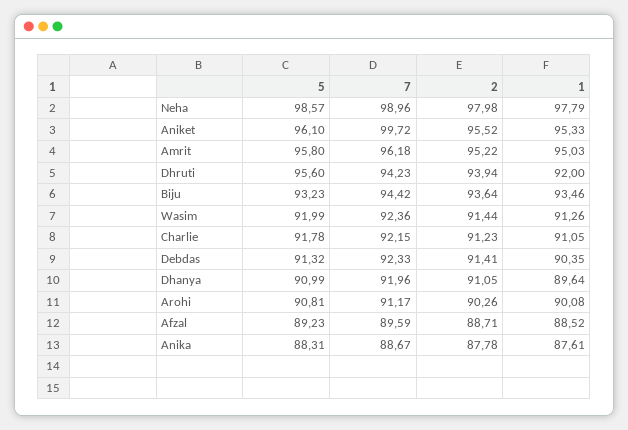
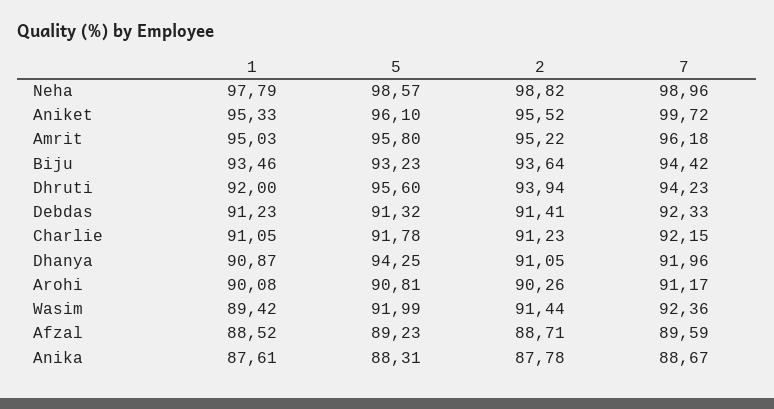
  {
    "5": {
      "Neha": 98.57,
      "Aniket": 96.1,
      "Amrit": 95.8,
      "Dhruti": 95.6,
      "Biju": 93.23,
      "Wasim": 91.99,
      "Charlie": 91.78,
      "Debdas": 91.32,
-     "Dhanya": 90.99,
+     "Dhanya": 94.25,
      "Arohi": 90.81,
      "Afzal": 89.23,
      "Anika": 88.31
    },
    "7": {
      "Neha": 98.96,
      "Aniket": 99.72,
      "Amrit": 96.18,
      "Dhruti": 94.23,
      "Biju": 94.42,
      "Wasim": 92.36,
      "Charlie": 92.15,
      "Debdas": 92.33,
      "Dhanya": 91.96,
      "Arohi": 91.17,
      "Afzal": 89.59,
      "Anika": 88.67
    },
    "2": {
-     "Neha": 97.98,
+     "Neha": 98.82,
      "Aniket": 95.52,
      "Amrit": 95.22,
      "Dhruti": 93.94,
      "Biju": 93.64,
      "Wasim": 91.44,
      "Charlie": 91.23,
      "Debdas": 91.41,
      "Dhanya": 91.05,
      "Arohi": 90.26,
      "Afzal": 88.71,
      "Anika": 87.78
    },
    "1": {
      "Neha": 97.79,
      "Aniket": 95.33,
      "Amrit": 95.03,
      "Dhruti": 92,
      "Biju": 93.46,
-     "Wasim": 91.26,
+     "Wasim": 89.42,
      "Charlie": 91.05,
-     "Debdas": 90.35,
+     "Debdas": 91.23,
-     "Dhanya": 89.64,
+     "Dhanya": 90.87,
      "Arohi": 90.08,
      "Afzal": 88.52,
      "Anika": 87.61
    }
  }

